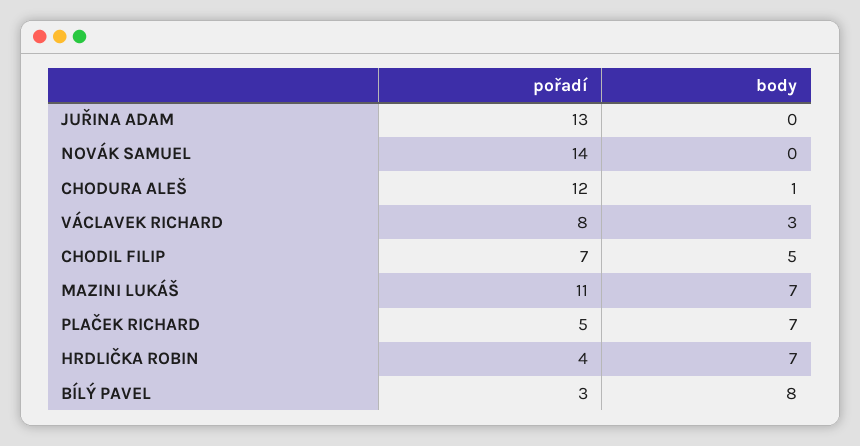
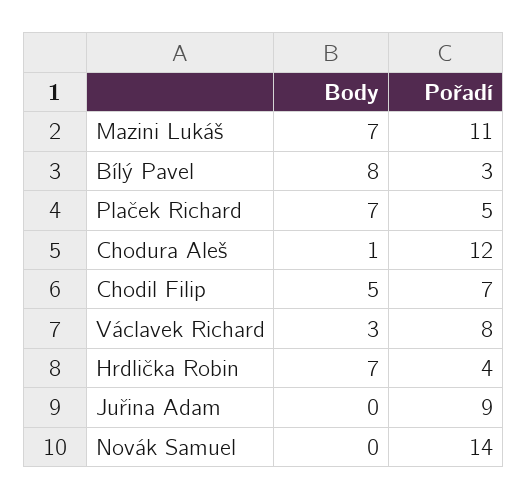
  {
    "pořadí": {
-     "JUŘINA ADAM": 13,
+     "JUŘINA ADAM": 9,
      "NOVÁK SAMUEL": 14,
      "CHODURA ALEŠ": 12,
      "VÁCLAVEK RICHARD": 8,
      "CHODIL FILIP": 7,
      "MAZINI LUKÁŠ": 11,
      "PLAČEK RICHARD": 5,
      "HRDLIČKA ROBIN": 4,
      "BÍLÝ PAVEL": 3
    },
    "body": {
      "JUŘINA ADAM": 0,
      "NOVÁK SAMUEL": 0,
      "CHODURA ALEŠ": 1,
      "VÁCLAVEK RICHARD": 3,
      "CHODIL FILIP": 5,
      "MAZINI LUKÁŠ": 7,
      "PLAČEK RICHARD": 7,
      "HRDLIČKA ROBIN": 7,
      "BÍLÝ PAVEL": 8
    }
  }

